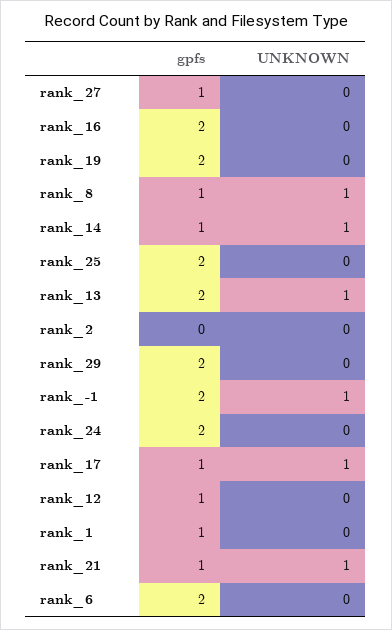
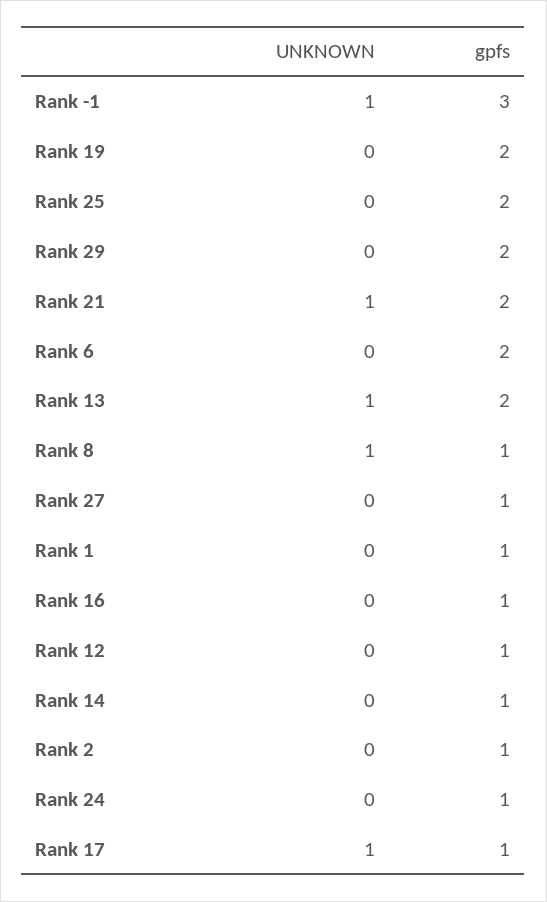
  {
    "gpfs": {
      "rank_27": 1,
-     "rank_16": 2,
+     "rank_16": 1,
      "rank_19": 2,
      "rank_8": 1,
      "rank_14": 1,
      "rank_25": 2,
      "rank_13": 2,
-     "rank_2": 0,
+     "rank_2": 1,
      "rank_29": 2,
-     "rank_-1": 2,
+     "rank_-1": 3,
-     "rank_24": 2,
+     "rank_24": 1,
      "rank_17": 1,
      "rank_12": 1,
      "rank_1": 1,
-     "rank_21": 1,
+     "rank_21": 2,
      "rank_6": 2
    },
    "UNKNOWN": {
      "rank_27": 0,
      "rank_16": 0,
      "rank_19": 0,
      "rank_8": 1,
-     "rank_14": 1,
+     "rank_14": 0,
      "rank_25": 0,
      "rank_13": 1,
      "rank_2": 0,
      "rank_29": 0,
      "rank_-1": 1,
      "rank_24": 0,
      "rank_17": 1,
      "rank_12": 0,
      "rank_1": 0,
      "rank_21": 1,
      "rank_6": 0
    }
  }

